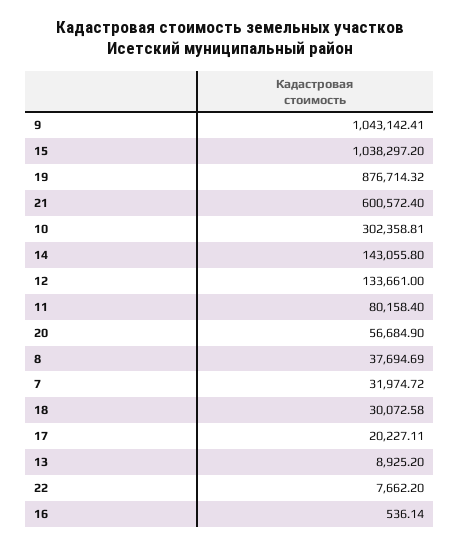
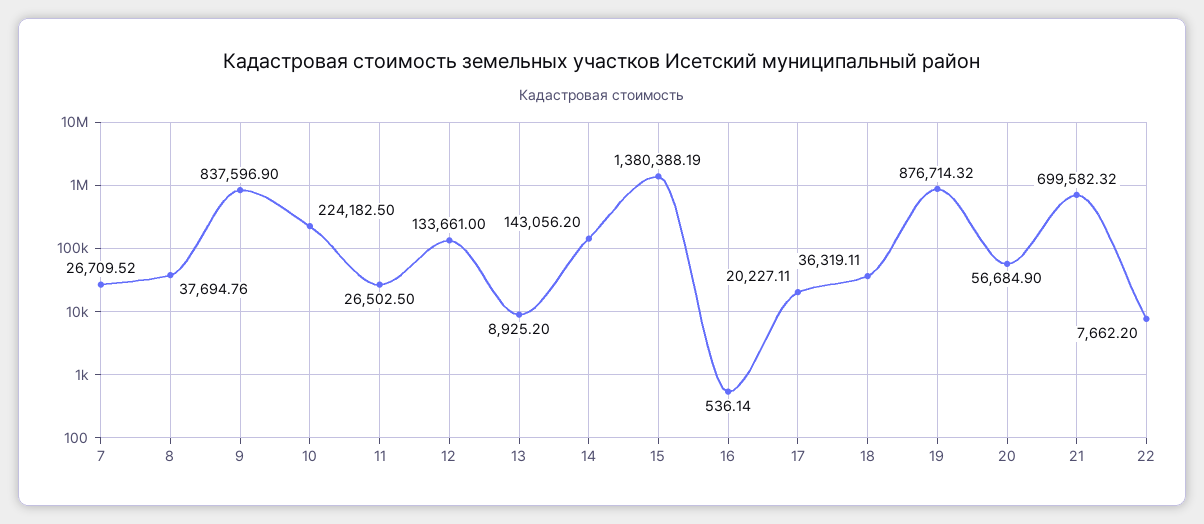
  {
-   "9": 1043142.41,
+   "9": 837596.9,
-   "15": 1038297.2,
+   "15": 1380388.19,
    "19": 876714.32,
-   "21": 600572.4,
+   "21": 699582.32,
-   "10": 302358.81,
+   "10": 224182.5,
-   "14": 143055.8,
+   "14": 143056.2,
    "12": 133661,
-   "11": 80158.4,
+   "11": 26502.5,
    "20": 56684.9,
-   "8": 37694.69,
+   "8": 37694.76,
-   "7": 31974.72,
+   "7": 26709.52,
-   "18": 30072.58,
+   "18": 36319.11,
    "17": 20227.11,
    "13": 8925.2,
    "22": 7662.2,
    "16": 536.14
  }

